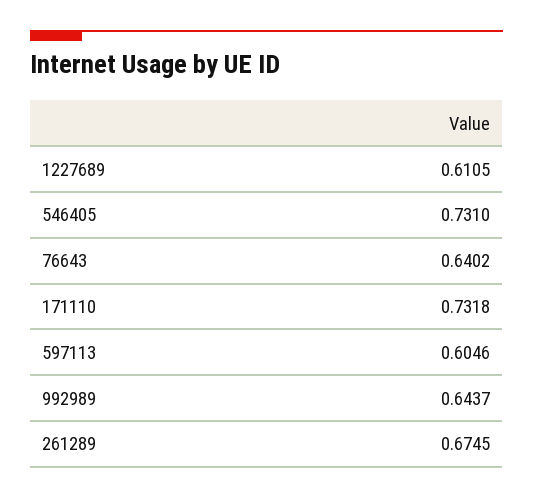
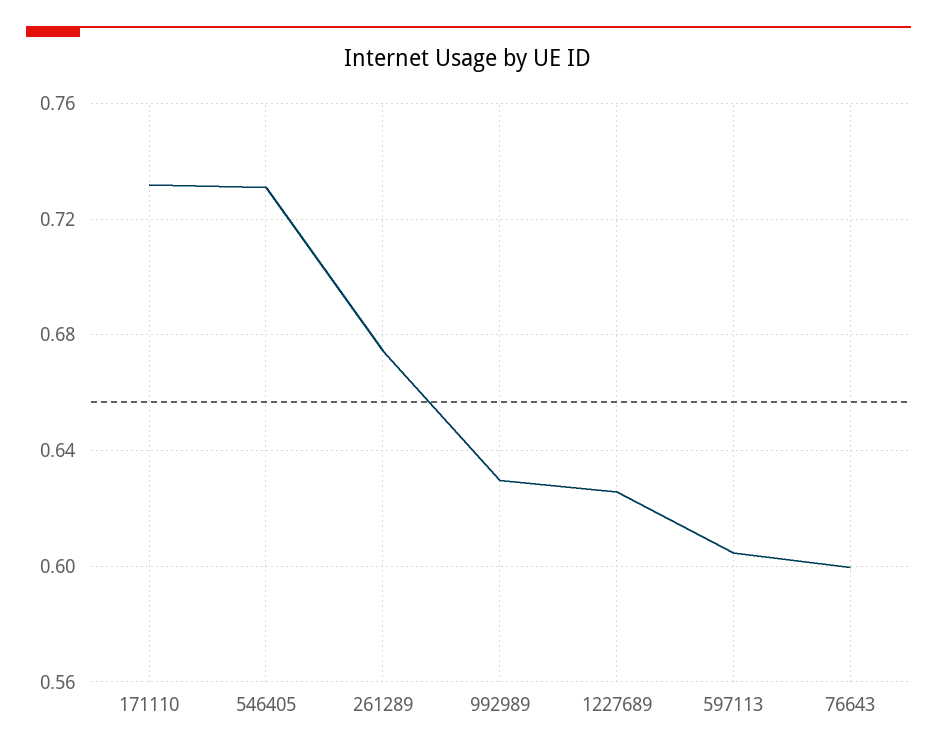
  {
-   "1227689": 0.6105,
+   "1227689": 0.625,
    "546405": 0.731,
-   "76643": 0.6402,
+   "76643": 0.6,
    "171110": 0.7318,
    "597113": 0.6046,
-   "992989": 0.6437,
+   "992989": 0.63,
    "261289": 0.6745
  }

